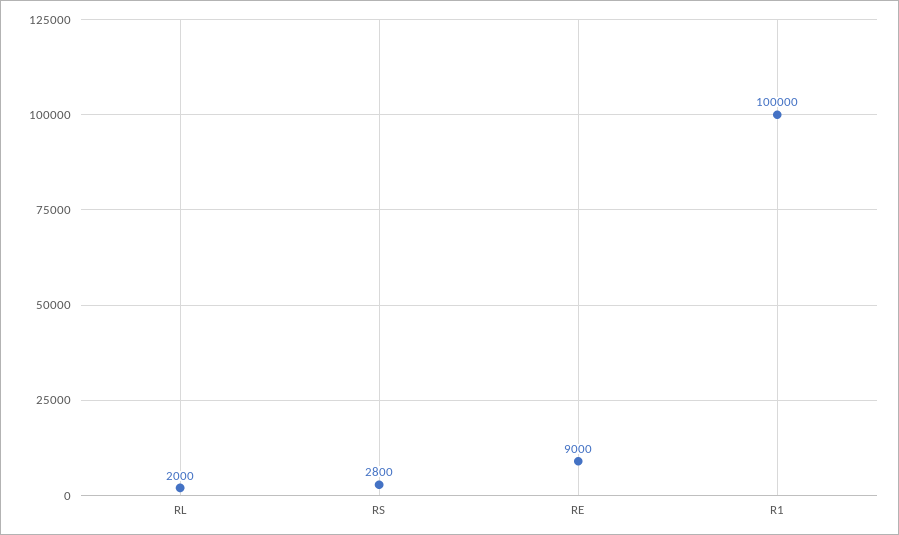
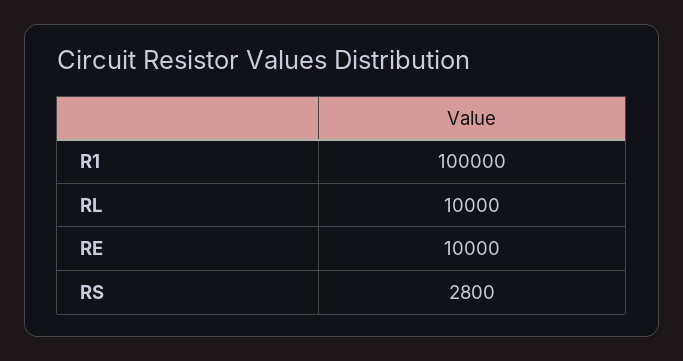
  {
-   "RL": 2000,
+   "RL": 10000,
    "RS": 2800,
-   "RE": 9000,
+   "RE": 10000,
    "R1": 100000
  }

